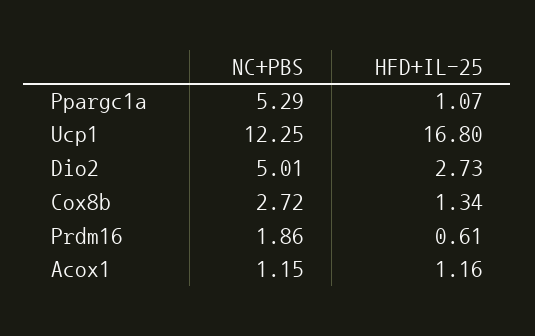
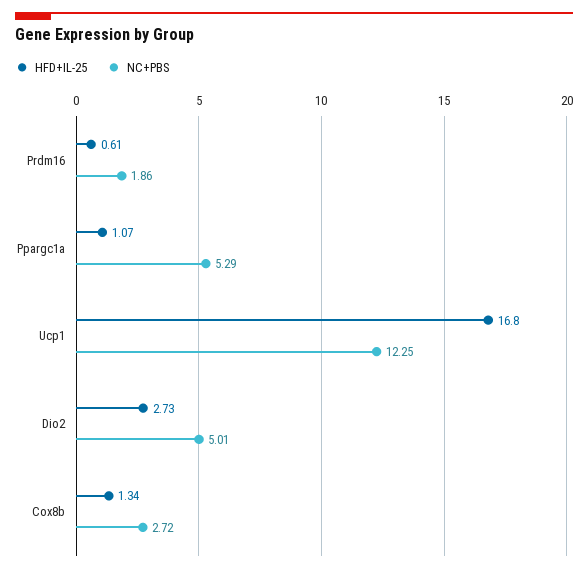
  {
    "NC+PBS": {
      "Ppargc1a": 5.29,
      "Ucp1": 12.25,
      "Dio2": 5.01,
      "Cox8b": 2.72,
-     "Prdm16": 1.86,
+     "Prdm16": 1.86
-     "Acox1": 1.15
    },
    "HFD+IL-25": {
      "Ppargc1a": 1.07,
      "Ucp1": 16.8,
      "Dio2": 2.73,
      "Cox8b": 1.34,
-     "Prdm16": 0.61,
+     "Prdm16": 0.61
-     "Acox1": 1.16
    }
  }

